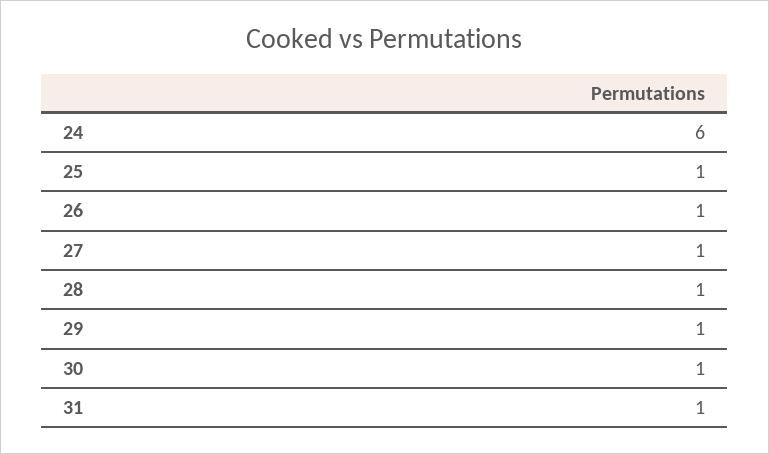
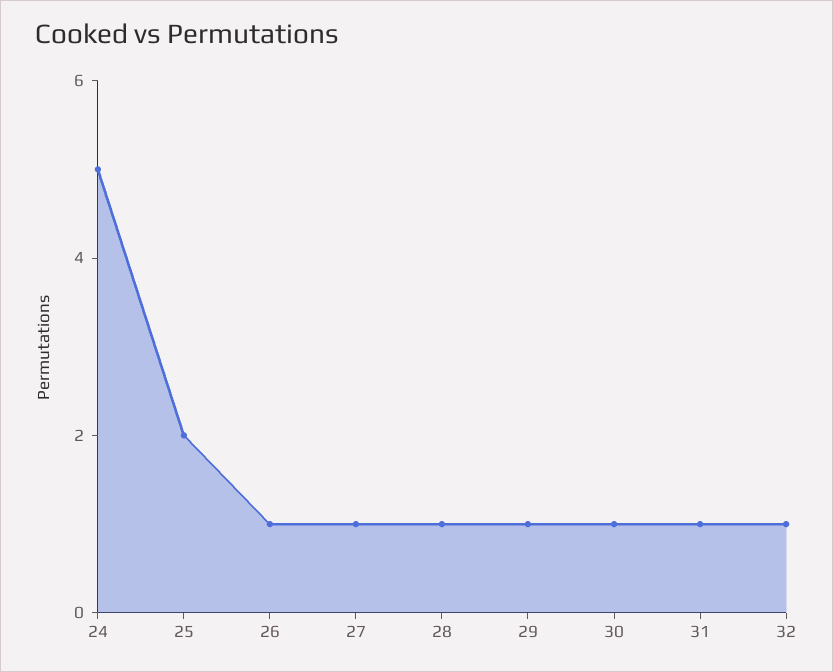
  {
-   "24": 6,
+   "24": 5,
-   "25": 1,
+   "25": 2,
    "26": 1,
    "27": 1,
    "28": 1,
    "29": 1,
    "30": 1,
-   "31": 1
+   "31": 1,
+   "32": 1
  }

